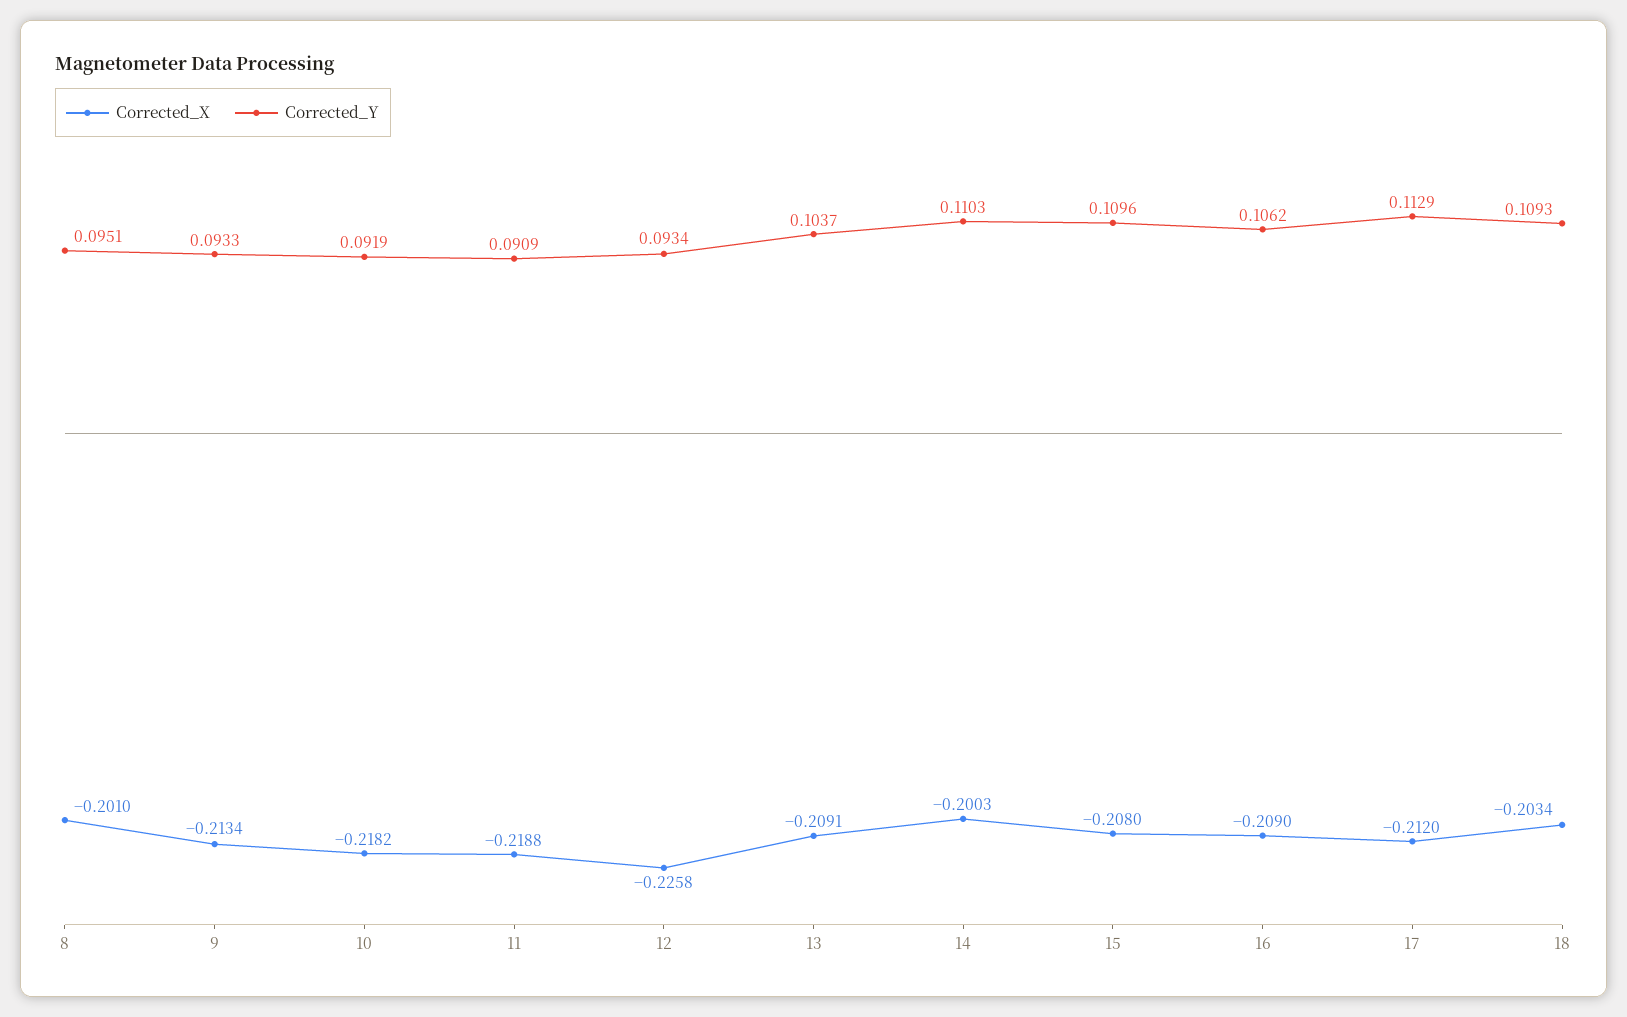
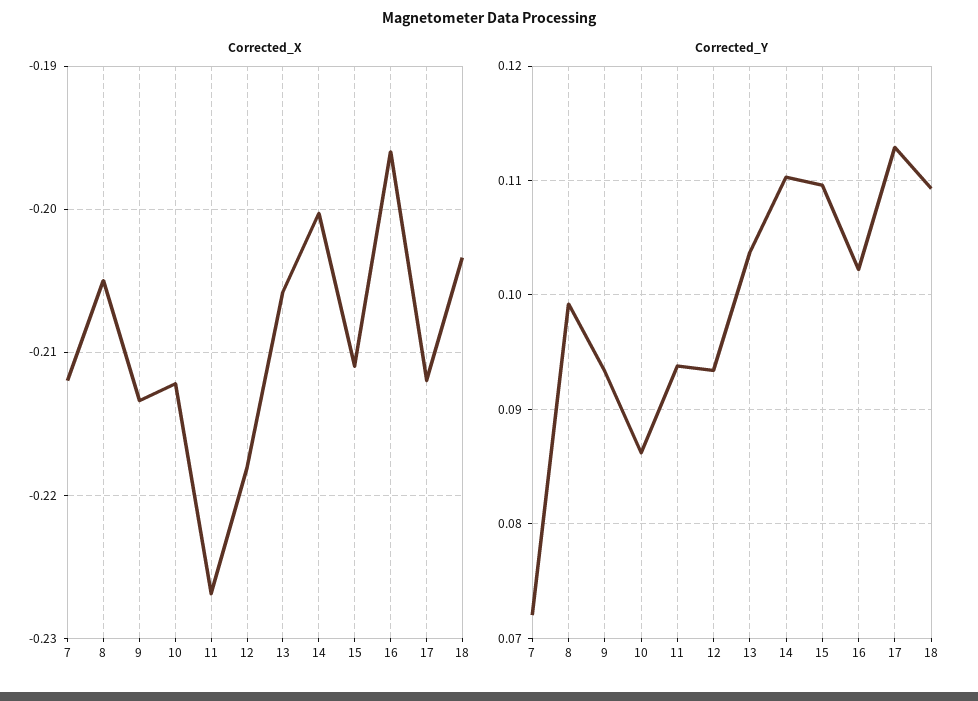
  {
    "Corrected_X": {
-     "8": -0.201,
+     "8": -0.205,
      "9": -0.2134,
-     "10": -0.2182,
+     "10": -0.212,
-     "11": -0.2188,
+     "11": -0.227,
-     "12": -0.2258,
+     "12": -0.218,
-     "13": -0.2091,
+     "13": -0.206,
      "14": -0.2003,
-     "15": -0.208,
+     "15": -0.211,
-     "16": -0.209,
+     "16": -0.196,
      "17": -0.212,
-     "18": -0.2034
+     "18": -0.2034,
+     "7": -0.212
    },
    "Corrected_Y": {
-     "8": 0.0951,
+     "8": 0.099,
      "9": 0.0933,
-     "10": 0.0919,
+     "10": 0.086,
-     "11": 0.0909,
+     "11": 0.094,
      "12": 0.0934,
      "13": 0.1037,
      "14": 0.1103,
      "15": 0.1096,
-     "16": 0.1062,
+     "16": 0.102,
      "17": 0.1129,
-     "18": 0.1093
+     "18": 0.1093,
+     "7": 0.072
    }
  }

